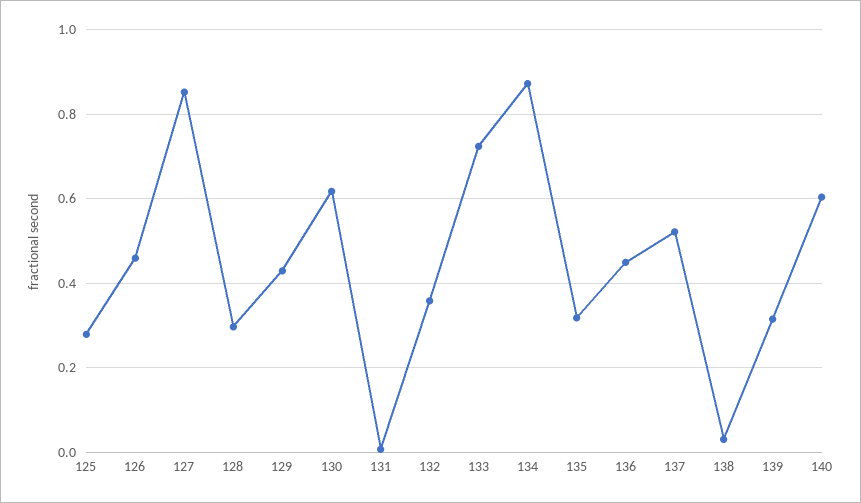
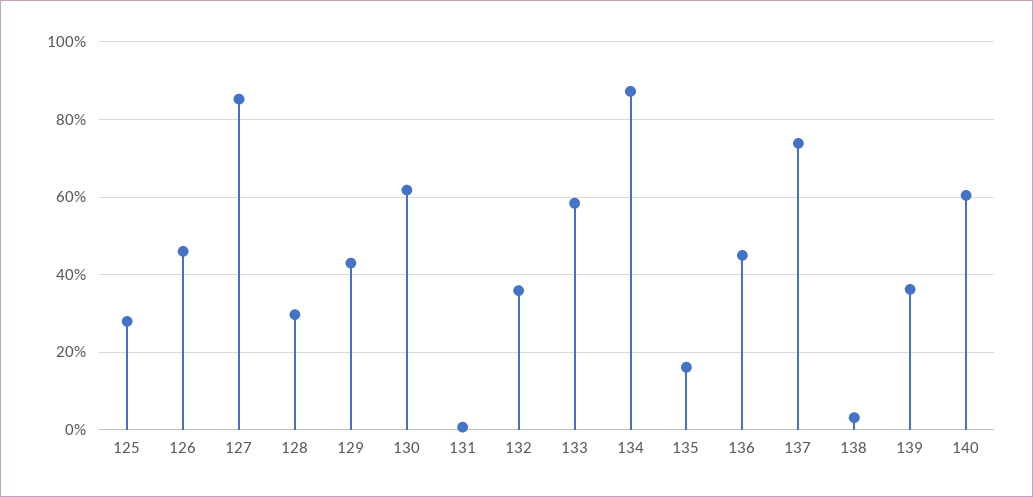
  {
    "125": 0.28,
    "126": 0.46,
    "127": 0.86,
    "128": 0.3,
    "129": 0.42,
    "130": 0.62,
    "131": 0,
    "132": 0.36,
-   "133": 0.72,
+   "133": 0.58,
    "134": 0.88,
-   "135": 0.32,
+   "135": 0.16,
    "136": 0.44,
-   "137": 0.52,
+   "137": 0.74,
    "138": 0.04,
-   "139": 0.32,
+   "139": 0.36,
    "140": 0.6
  }

